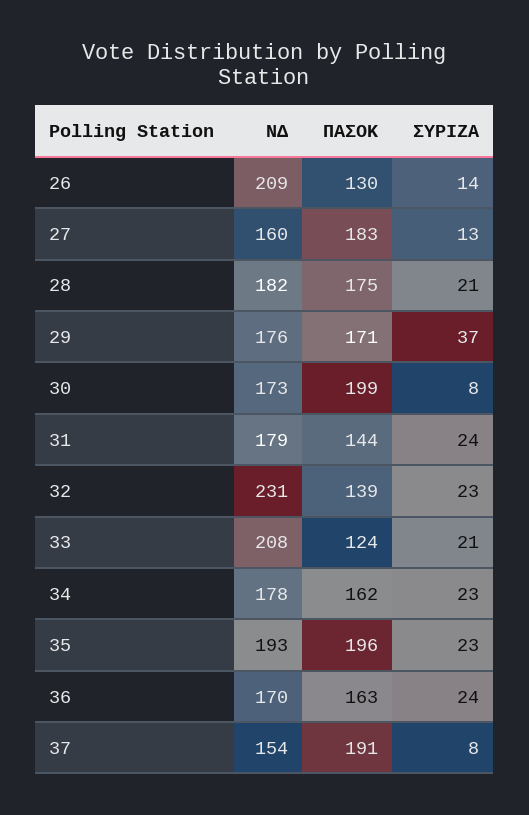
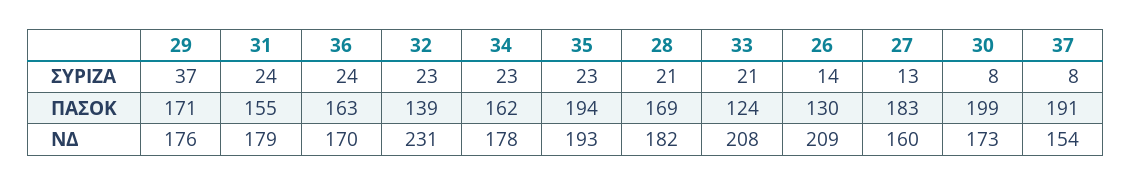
  {
    "ΝΔ": {
      "26": 209,
      "27": 160,
      "28": 182,
      "29": 176,
      "30": 173,
      "31": 179,
      "32": 231,
      "33": 208,
      "34": 178,
      "35": 193,
      "36": 170,
      "37": 154
    },
    "ΠΑΣΟΚ": {
      "26": 130,
      "27": 183,
-     "28": 175,
+     "28": 169,
      "29": 171,
      "30": 199,
-     "31": 144,
+     "31": 155,
      "32": 139,
      "33": 124,
      "34": 162,
-     "35": 196,
+     "35": 194,
      "36": 163,
      "37": 191
    },
    "ΣΥΡΙΖΑ": {
      "26": 14,
      "27": 13,
      "28": 21,
      "29": 37,
      "30": 8,
      "31": 24,
      "32": 23,
      "33": 21,
      "34": 23,
      "35": 23,
      "36": 24,
      "37": 8
    }
  }

